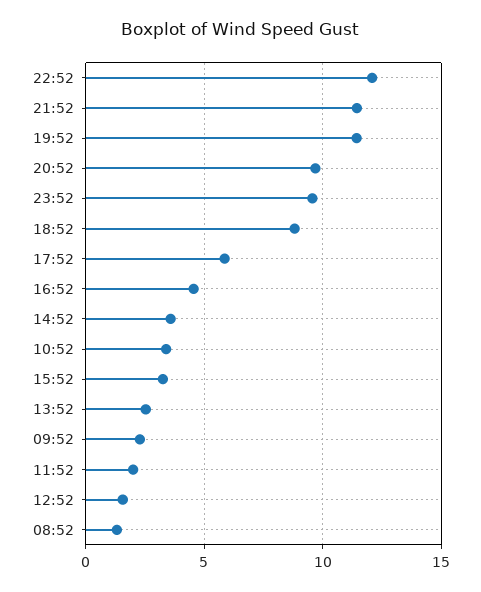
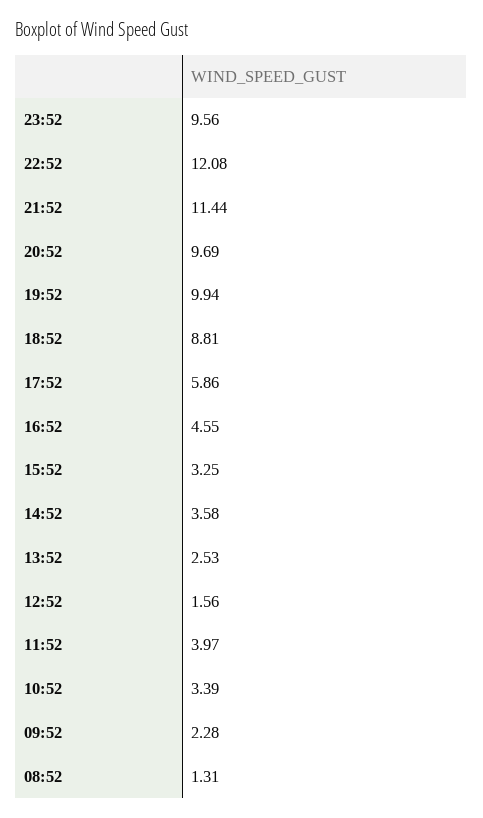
  {
    "22:52": 12.08,
    "21:52": 11.44,
-   "19:52": 11.5,
+   "19:52": 9.94,
    "20:52": 9.69,
    "23:52": 9.56,
    "18:52": 8.81,
    "17:52": 5.86,
    "16:52": 4.55,
    "14:52": 3.58,
    "10:52": 3.39,
    "15:52": 3.25,
    "13:52": 2.53,
    "09:52": 2.28,
-   "11:52": 2,
+   "11:52": 3.97,
    "12:52": 1.56,
    "08:52": 1.31
  }

